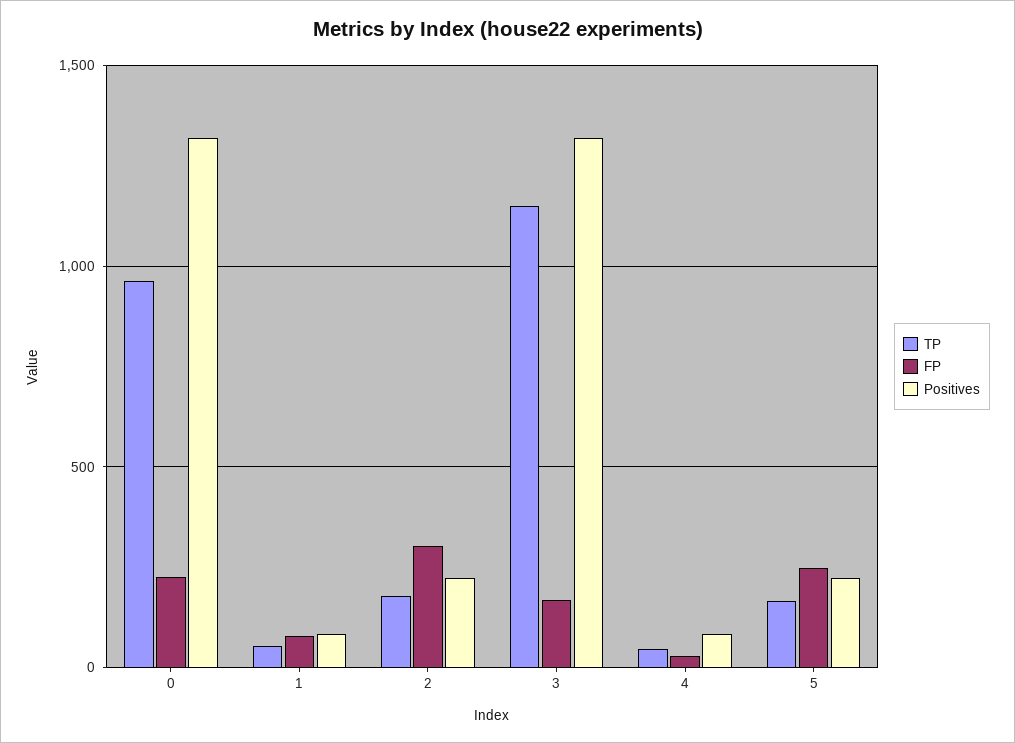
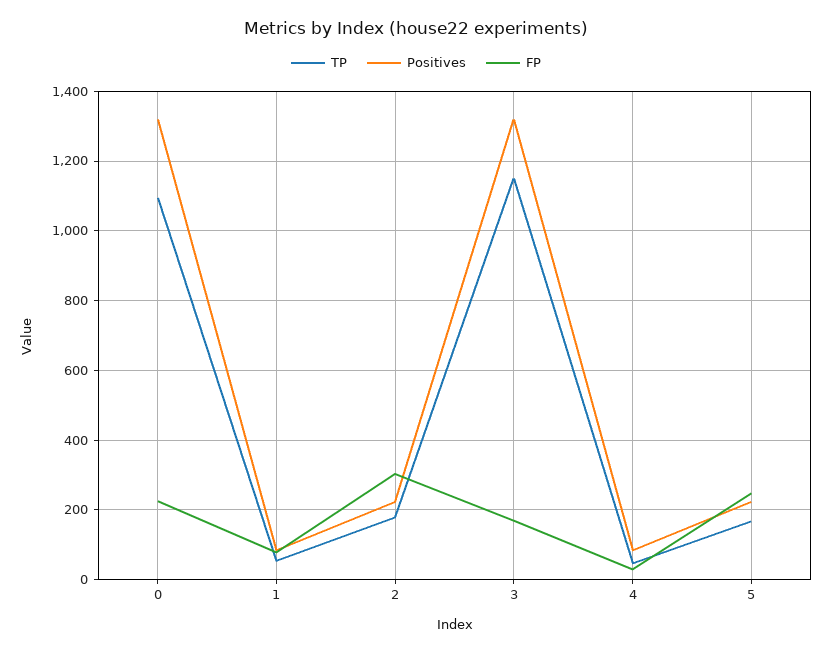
  {
    "TP": {
-     "0": 950,
+     "0": 1100,
      "1": 60,
      "2": 180,
      "3": 1160,
      "4": 40,
      "5": 160
    },
    "FP": {
      "0": 220,
      "1": 80,
      "2": 300,
      "3": 160,
      "4": 20,
      "5": 240
    },
    "Positives": {
      "0": 1320,
      "1": 80,
      "2": 220,
      "3": 1320,
      "4": 80,
      "5": 220
    }
  }

